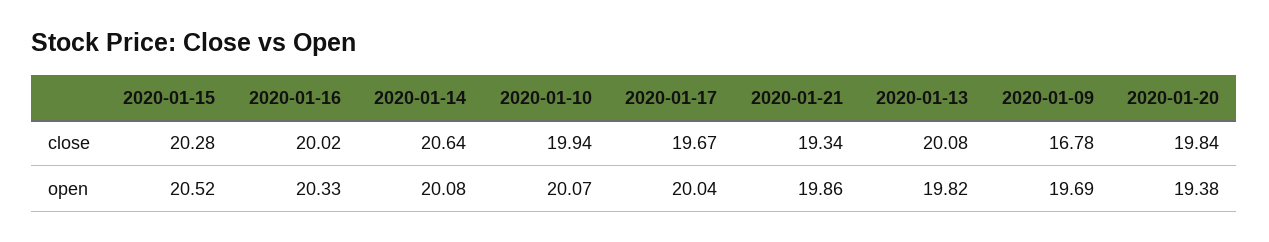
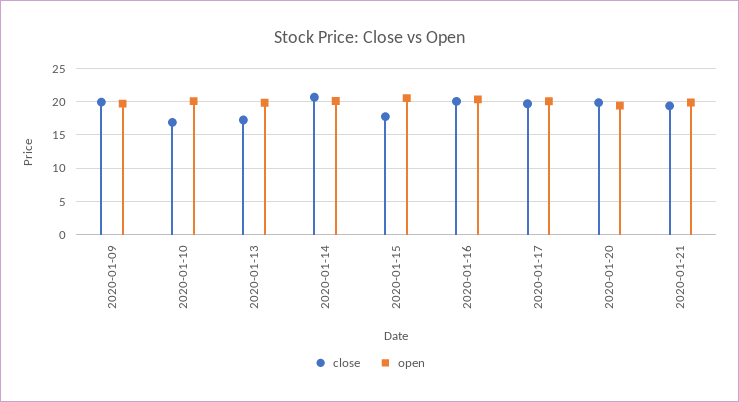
  {
    "close": {
-     "2020-01-15": 20.28,
+     "2020-01-15": 18,
      "2020-01-16": 20.02,
      "2020-01-14": 20.64,
-     "2020-01-10": 19.94,
+     "2020-01-10": 17,
      "2020-01-17": 19.67,
      "2020-01-21": 19.34,
-     "2020-01-13": 20.08,
+     "2020-01-13": 17,
-     "2020-01-09": 16.78,
+     "2020-01-09": 20,
      "2020-01-20": 19.84
    },
    "open": {
      "2020-01-15": 20.52,
      "2020-01-16": 20.33,
      "2020-01-14": 20.08,
      "2020-01-10": 20.07,
      "2020-01-17": 20.04,
      "2020-01-21": 19.86,
      "2020-01-13": 19.82,
      "2020-01-09": 19.69,
      "2020-01-20": 19.38
    }
  }

